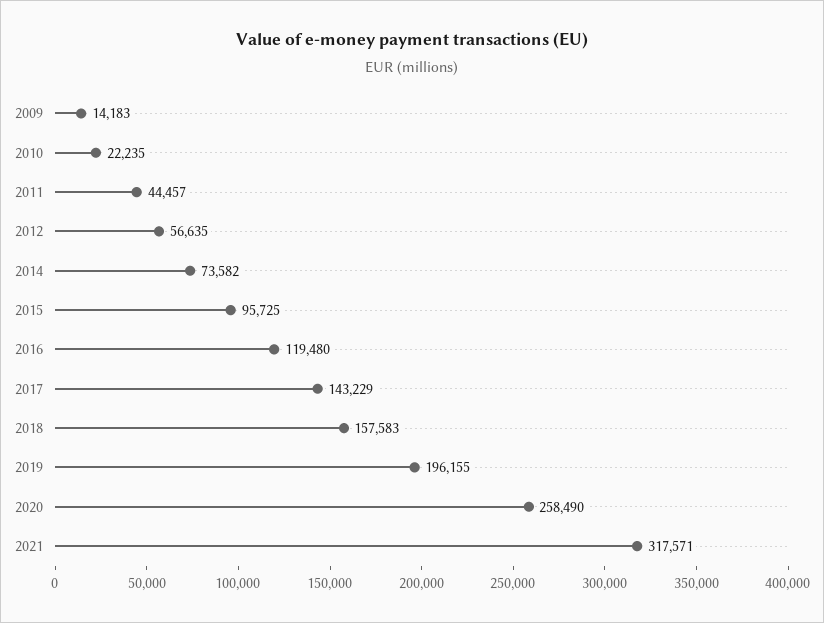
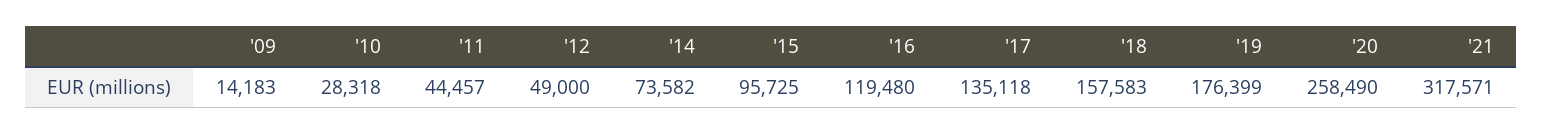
  {
    "2009": 14183,
-   "2010": 22235,
+   "2010": 28318,
    "2011": 44457,
-   "2012": 56635,
+   "2012": 49000,
    "2014": 73582,
    "2015": 95725,
    "2016": 119480,
-   "2017": 143229,
+   "2017": 135118,
    "2018": 157583,
-   "2019": 196155,
+   "2019": 176399,
    "2020": 258490,
    "2021": 317571
  }

